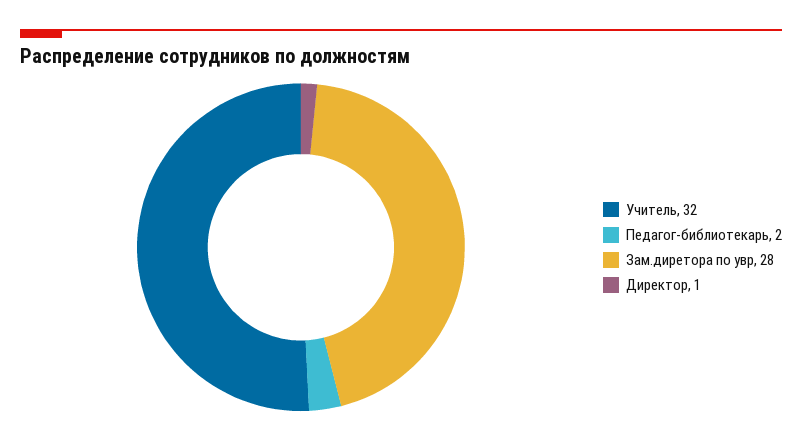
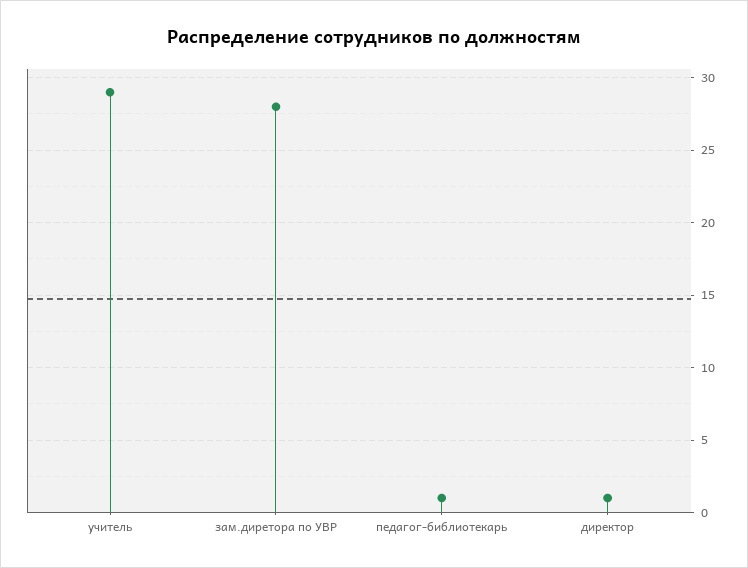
  {
-   "Учитель": 32,
+   "Учитель": 29,
-   "Педагог-библиотекарь": 2,
+   "Педагог-библиотекарь": 1,
    "Зам.диретора по увр": 28,
    "Директор": 1
  }

